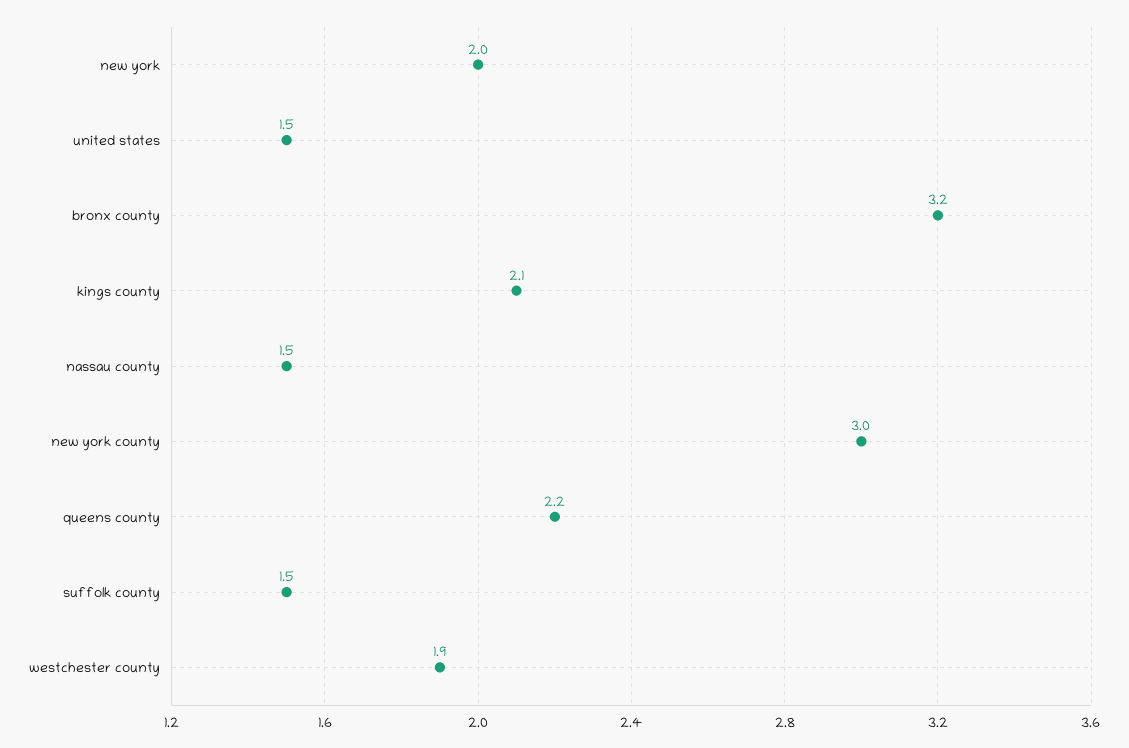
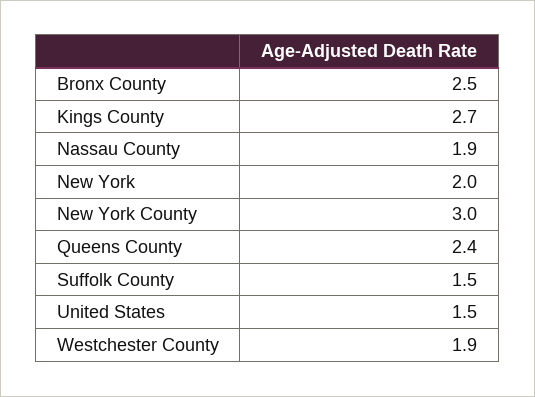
  {
    "new york": 2,
    "united states": 1.5,
-   "bronx county": 3.2,
+   "bronx county": 2.5,
-   "kings county": 2.1,
+   "kings county": 2.7,
-   "nassau county": 1.5,
+   "nassau county": 1.9,
    "new york county": 3,
-   "queens county": 2.2,
+   "queens county": 2.4,
    "suffolk county": 1.5,
    "westchester county": 1.9
  }

